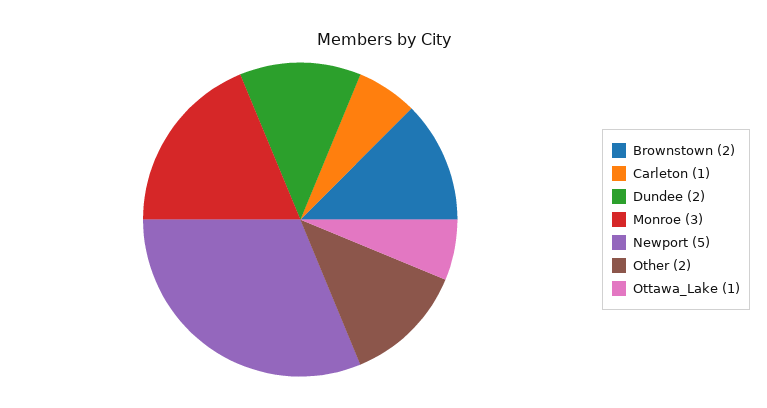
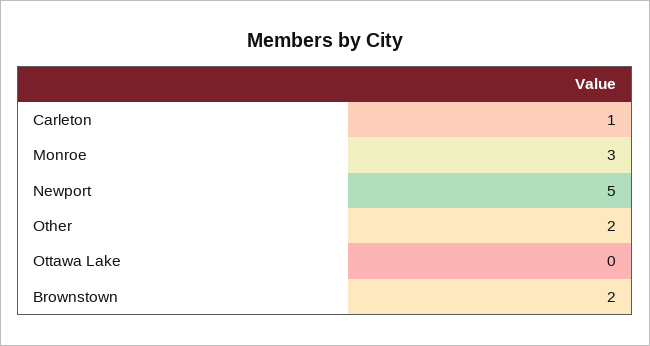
  {
    "Brownstown": 2,
    "Carleton": 1,
-   "Dundee": 2,
    "Monroe": 3,
    "Newport": 5,
    "Other": 2,
-   "Ottawa_Lake": 1
+   "Ottawa_Lake": 0
  }

